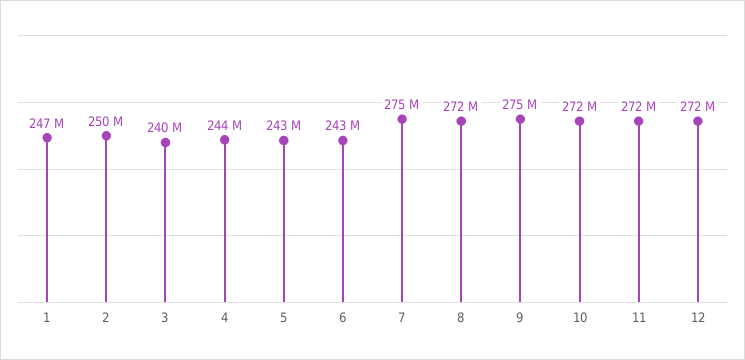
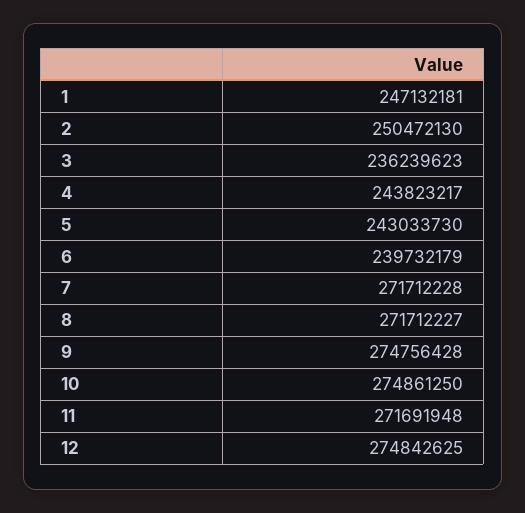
  {
    "1": 247132181,
    "2": 250472130,
-   "3": 240000000,
+   "3": 236239623,
    "4": 243823217,
    "5": 243033730,
-   "6": 243000000,
+   "6": 239732179,
-   "7": 275000000,
+   "7": 271712228,
    "8": 271712227,
    "9": 274756428,
-   "10": 272000000,
+   "10": 274861250,
    "11": 271691948,
-   "12": 272000000
+   "12": 274842625
  }

